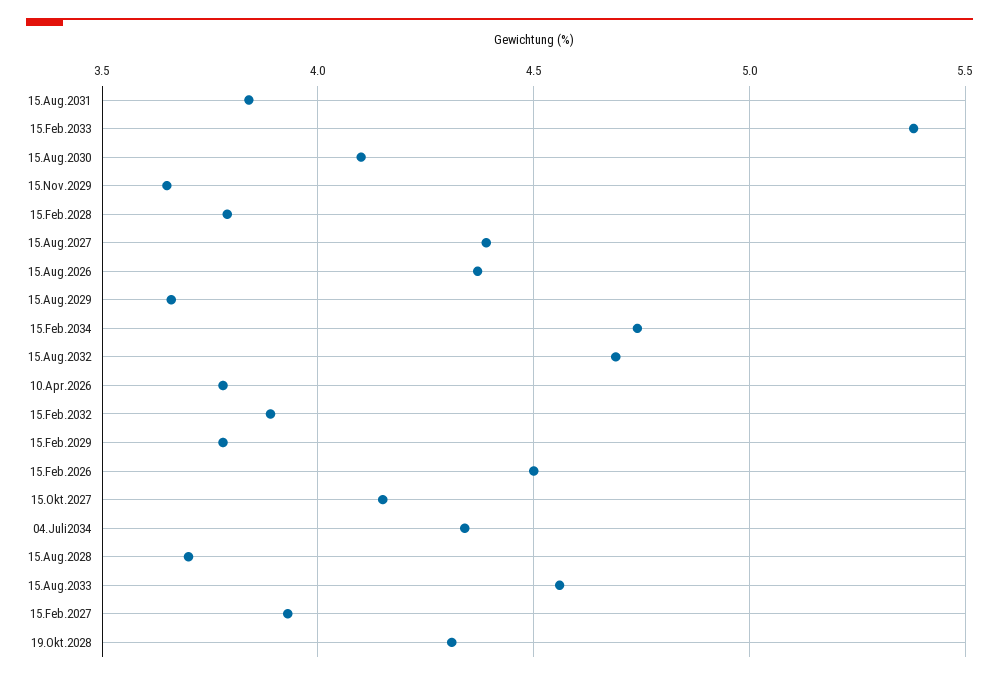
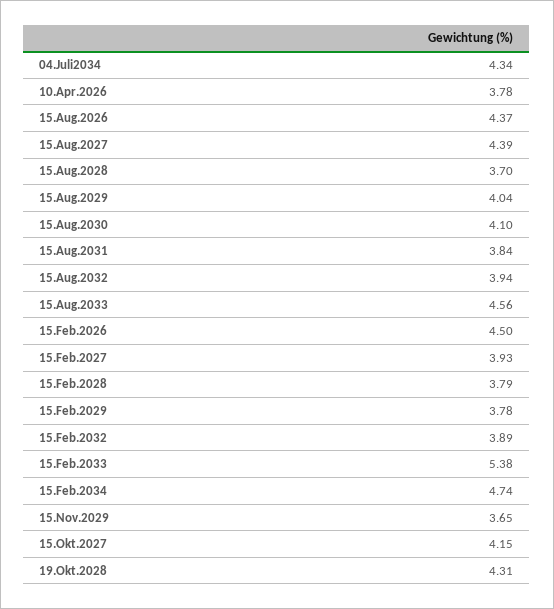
  {
    "15.Aug.2031": 3.84,
    "15.Feb.2033": 5.38,
    "15.Aug.2030": 4.1,
    "15.Nov.2029": 3.65,
    "15.Feb.2028": 3.79,
    "15.Aug.2027": 4.39,
    "15.Aug.2026": 4.37,
-   "15.Aug.2029": 3.65,
+   "15.Aug.2029": 4.04,
    "15.Feb.2034": 4.74,
-   "15.Aug.2032": 4.7,
+   "15.Aug.2032": 3.94,
    "10.Apr.2026": 3.78,
    "15.Feb.2032": 3.89,
    "15.Feb.2029": 3.78,
    "15.Feb.2026": 4.5,
    "15.Okt.2027": 4.15,
    "04.Juli2034": 4.34,
    "15.Aug.2028": 3.7,
    "15.Aug.2033": 4.56,
    "15.Feb.2027": 3.93,
    "19.Okt.2028": 4.31
  }

